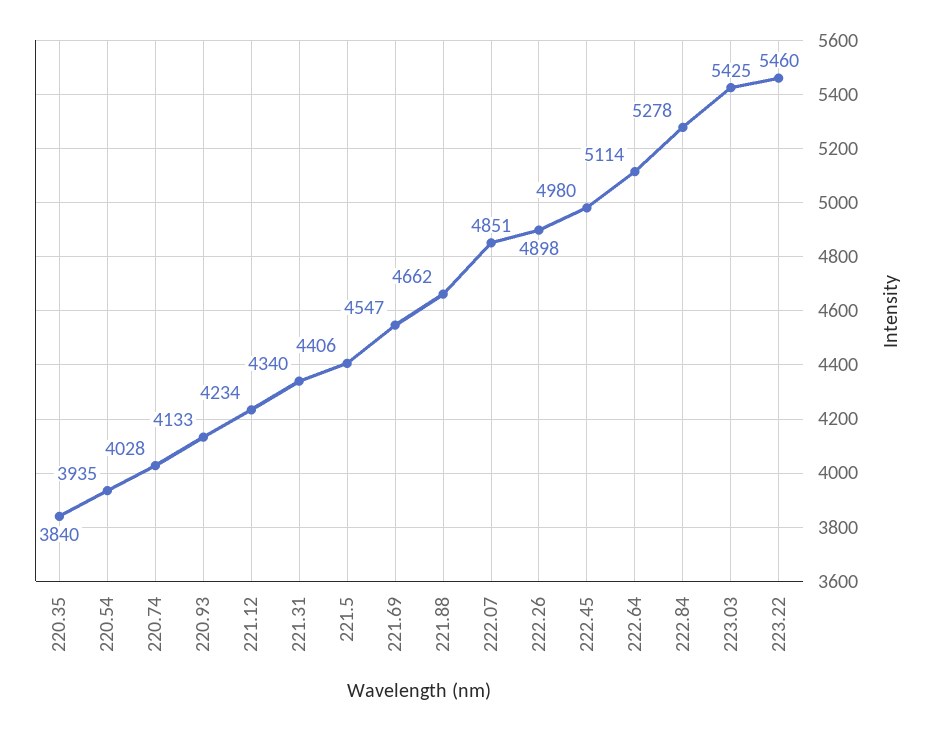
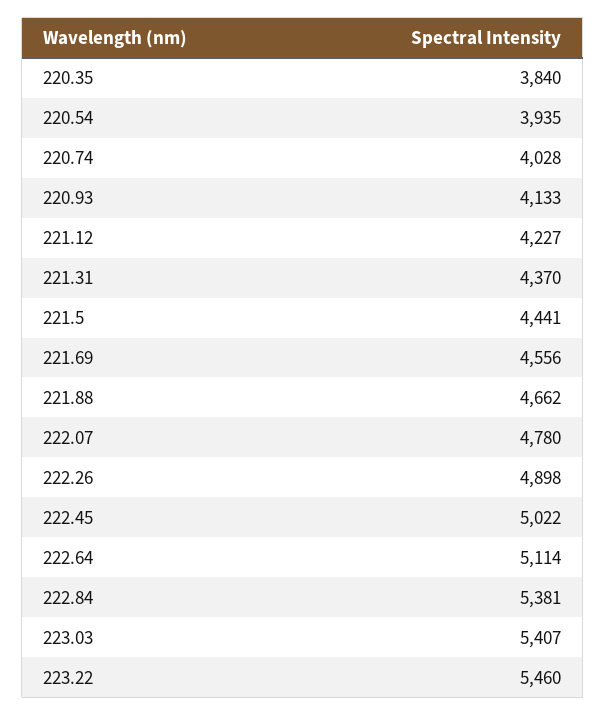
  {
    "220.35": 3840,
    "220.54": 3935,
    "220.74": 4028,
    "220.93": 4133,
-   "221.12": 4234,
+   "221.12": 4227,
-   "221.31": 4340,
+   "221.31": 4370,
-   "221.5": 4406,
+   "221.5": 4441,
-   "221.69": 4547,
+   "221.69": 4556,
    "221.88": 4662,
-   "222.07": 4851,
+   "222.07": 4780,
    "222.26": 4898,
-   "222.45": 4980,
+   "222.45": 5022,
    "222.64": 5114,
-   "222.84": 5278,
+   "222.84": 5381,
-   "223.03": 5425,
+   "223.03": 5407,
    "223.22": 5460
  }

